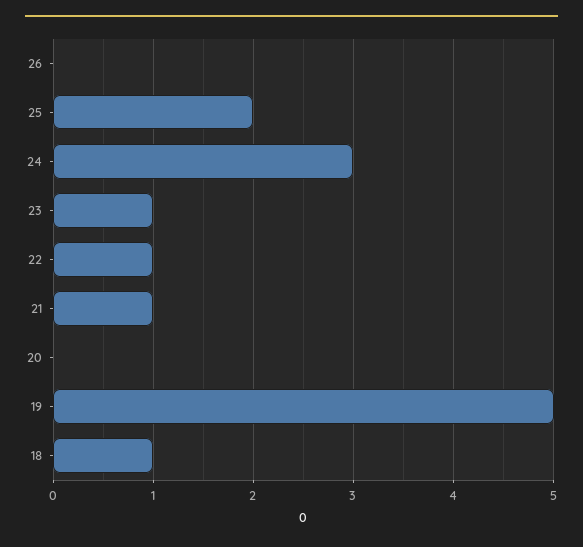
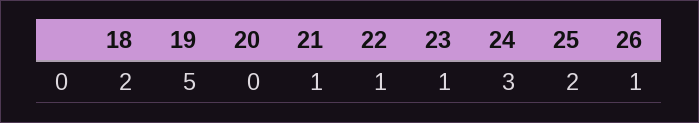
  {
-   "26": 0,
+   "26": 1,
    "25": 2,
    "24": 3,
    "23": 1,
    "22": 1,
    "21": 1,
    "20": 0,
    "19": 5,
-   "18": 1
+   "18": 2
  }

